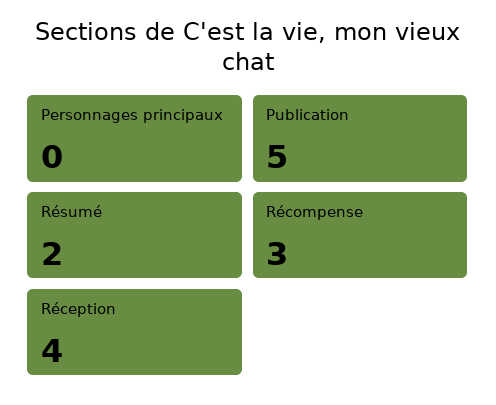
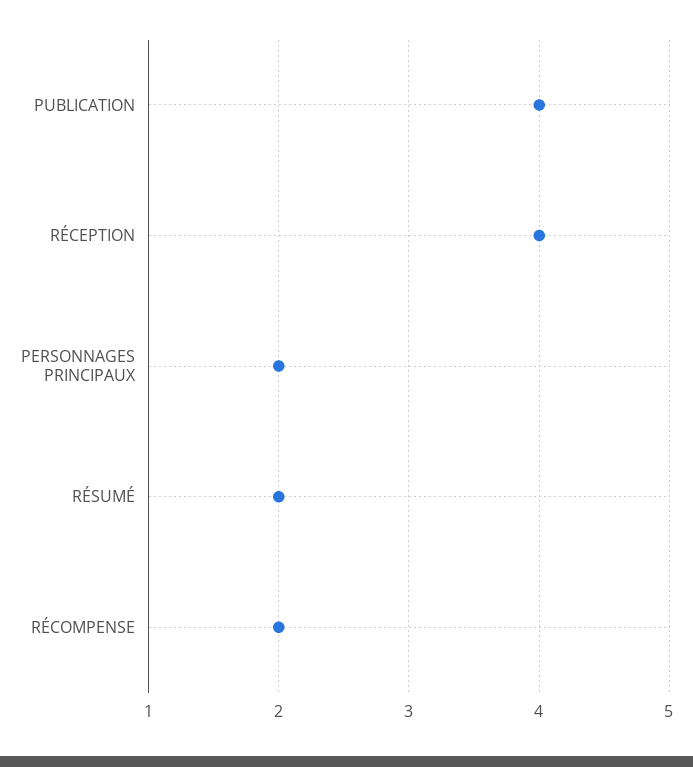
  {
-   "Personnages principaux": 0,
+   "Personnages principaux": 2,
-   "Publication": 5,
+   "Publication": 4,
    "Résumé": 2,
-   "Récompense": 3,
+   "Récompense": 2,
    "Réception": 4
  }

